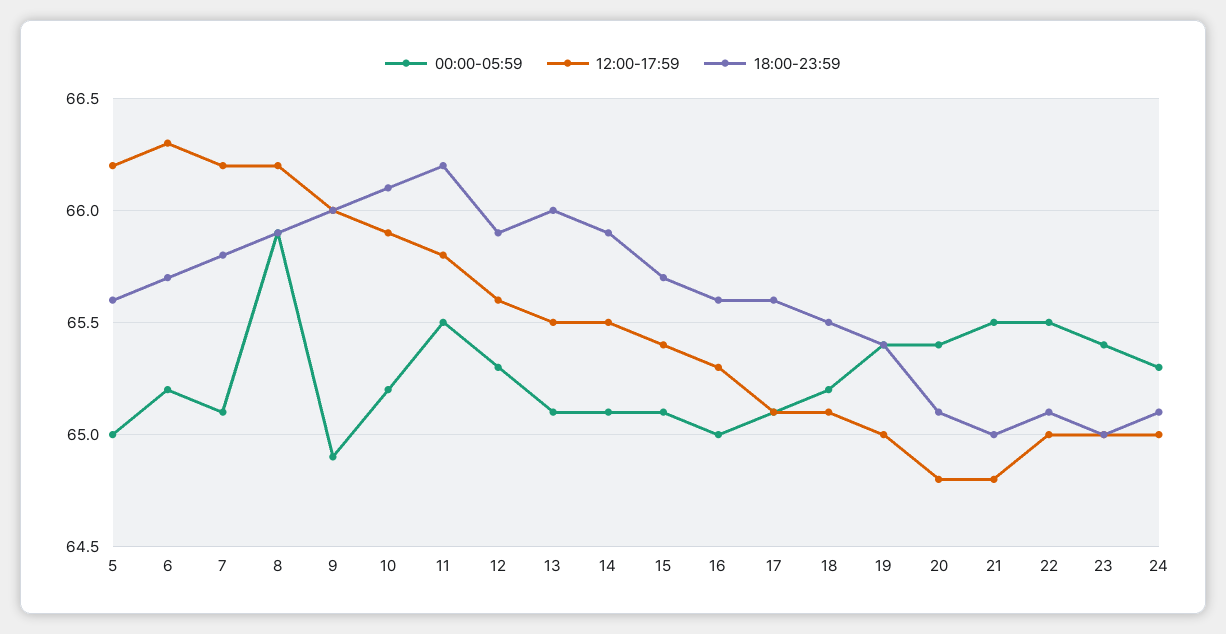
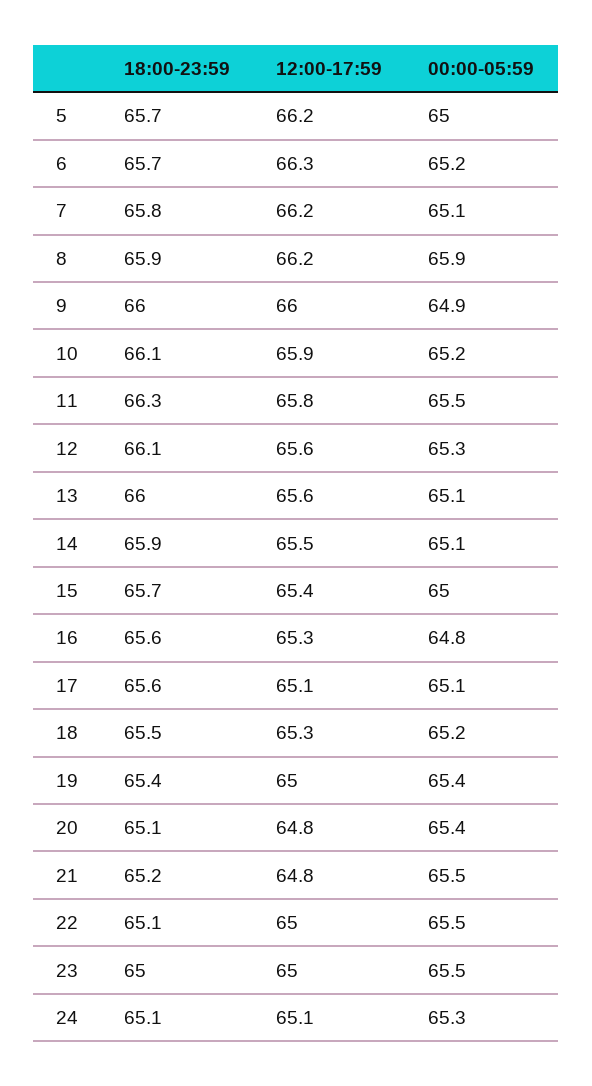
  {
    "00:00-05:59": {
      "5": 65,
      "6": 65.2,
      "7": 65.1,
      "8": 65.9,
      "9": 64.9,
      "10": 65.2,
      "11": 65.5,
      "12": 65.3,
      "13": 65.1,
      "14": 65.1,
-     "15": 65.1,
+     "15": 65,
-     "16": 65,
+     "16": 64.8,
      "17": 65.1,
      "18": 65.2,
      "19": 65.4,
      "20": 65.4,
      "21": 65.5,
      "22": 65.5,
-     "23": 65.4,
+     "23": 65.5,
      "24": 65.3
    },
    "12:00-17:59": {
      "5": 66.2,
      "6": 66.3,
      "7": 66.2,
      "8": 66.2,
      "9": 66,
      "10": 65.9,
      "11": 65.8,
      "12": 65.6,
-     "13": 65.5,
+     "13": 65.6,
      "14": 65.5,
      "15": 65.4,
      "16": 65.3,
      "17": 65.1,
-     "18": 65.1,
+     "18": 65.3,
      "19": 65,
      "20": 64.8,
      "21": 64.8,
      "22": 65,
      "23": 65,
-     "24": 65
+     "24": 65.1
    },
    "18:00-23:59": {
-     "5": 65.6,
+     "5": 65.7,
      "6": 65.7,
      "7": 65.8,
      "8": 65.9,
      "9": 66,
      "10": 66.1,
-     "11": 66.2,
+     "11": 66.3,
-     "12": 65.9,
+     "12": 66.1,
      "13": 66,
      "14": 65.9,
      "15": 65.7,
      "16": 65.6,
      "17": 65.6,
      "18": 65.5,
      "19": 65.4,
      "20": 65.1,
-     "21": 65,
+     "21": 65.2,
      "22": 65.1,
      "23": 65,
      "24": 65.1
    }
  }

